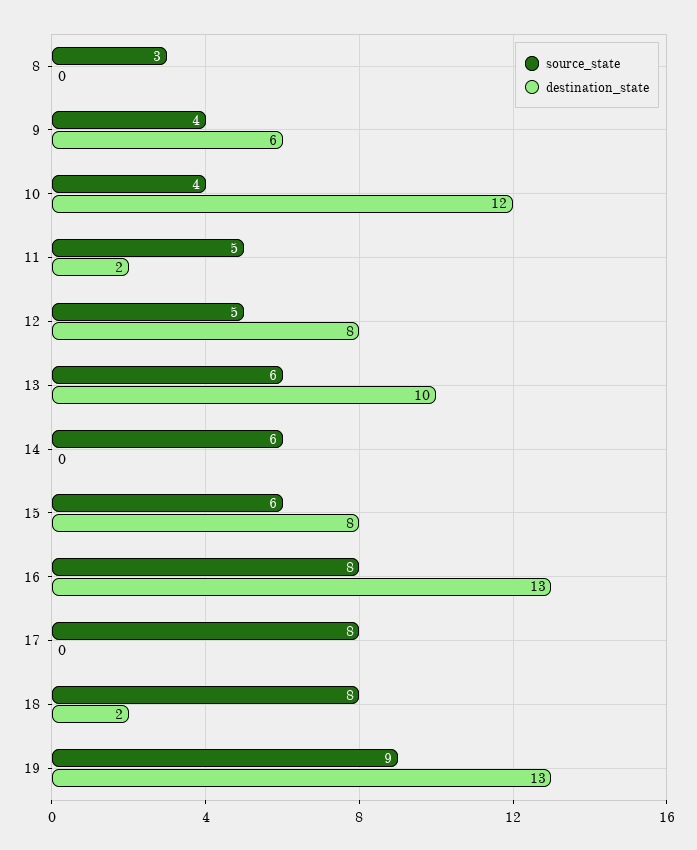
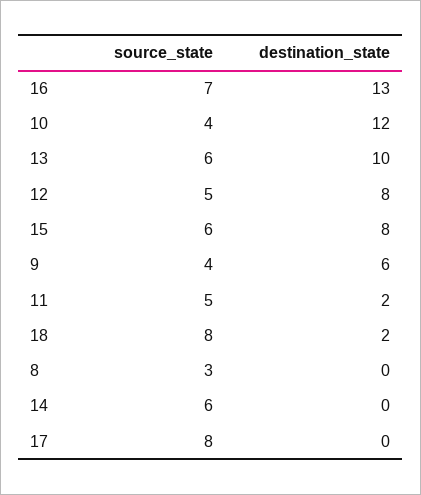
  {
    "source_state": {
      "8": 3,
      "9": 4,
      "10": 4,
      "11": 5,
      "12": 5,
      "13": 6,
      "14": 6,
      "15": 6,
-     "16": 8,
+     "16": 7,
      "17": 8,
-     "18": 8,
+     "18": 8
-     "19": 9
    },
    "destination_state": {
      "8": 0,
      "9": 6,
      "10": 12,
      "11": 2,
      "12": 8,
      "13": 10,
      "14": 0,
      "15": 8,
      "16": 13,
      "17": 0,
-     "18": 2,
+     "18": 2
-     "19": 13
    }
  }

